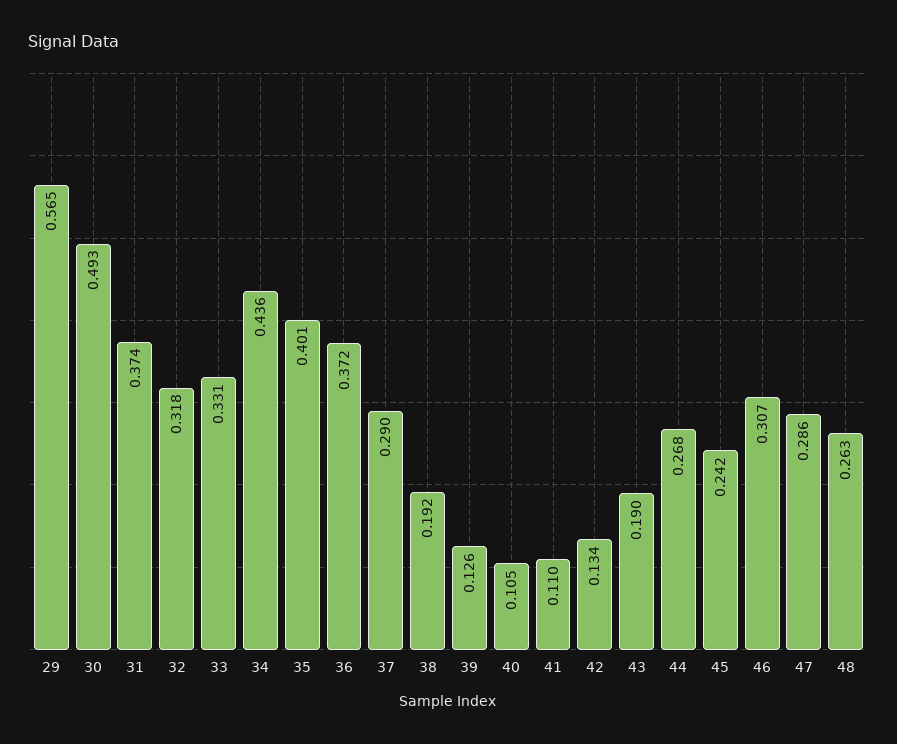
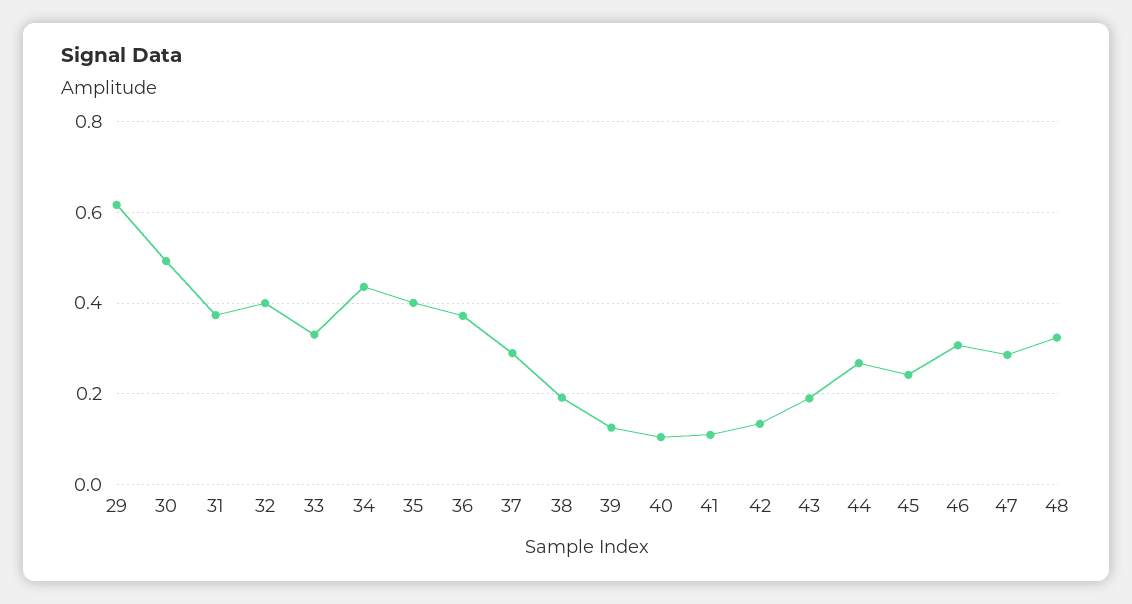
  {
-   "29": 0.565,
+   "29": 0.62,
    "30": 0.493,
    "31": 0.374,
-   "32": 0.318,
+   "32": 0.4,
    "33": 0.331,
    "34": 0.436,
    "35": 0.401,
    "36": 0.372,
    "37": 0.29,
    "38": 0.192,
    "39": 0.126,
    "40": 0.105,
    "41": 0.11,
    "42": 0.134,
    "43": 0.19,
    "44": 0.268,
    "45": 0.242,
    "46": 0.307,
    "47": 0.286,
-   "48": 0.263
+   "48": 0.32
  }

